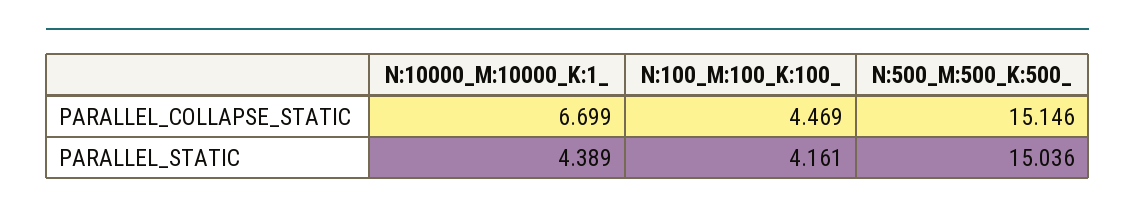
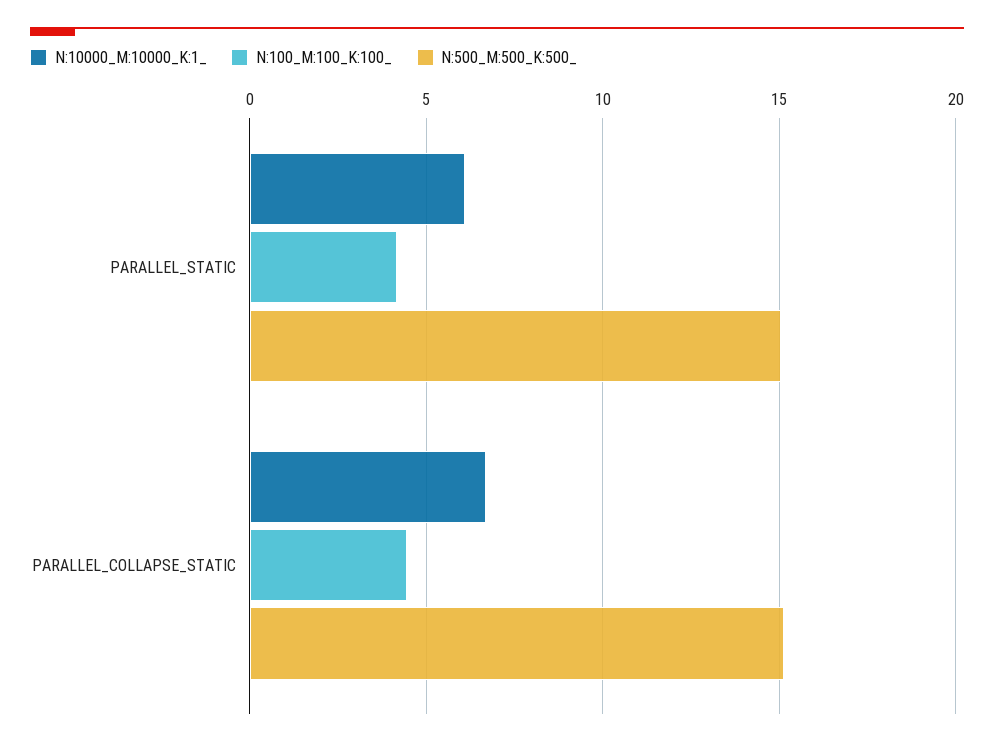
  {
    "N:10000_M:10000_K:1_": {
      "PARALLEL_COLLAPSE_STATIC": 6.699,
-     "PARALLEL_STATIC": 4.389
+     "PARALLEL_STATIC": 6
    },
    "N:100_M:100_K:100_": {
      "PARALLEL_COLLAPSE_STATIC": 4.469,
      "PARALLEL_STATIC": 4.161
    },
    "N:500_M:500_K:500_": {
      "PARALLEL_COLLAPSE_STATIC": 15.146,
      "PARALLEL_STATIC": 15.036
    }
  }

